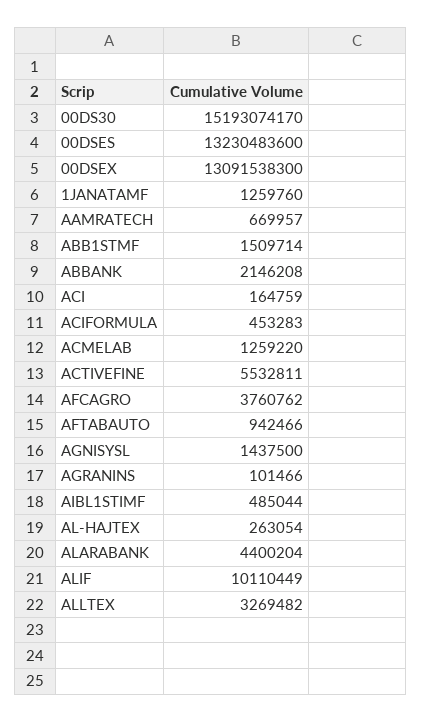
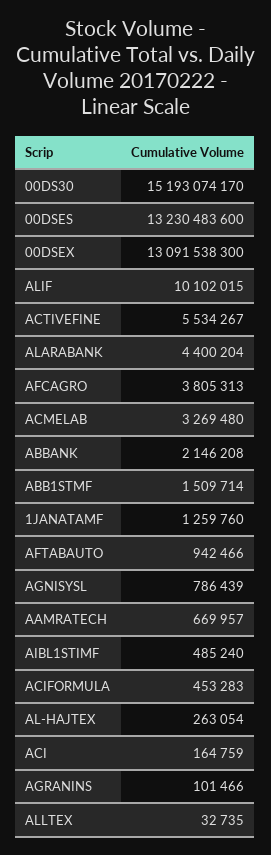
  {
    "00DS30": 15193074170,
    "00DSES": 13230483600,
    "00DSEX": 13091538300,
    "1JANATAMF": 1259760,
    "AAMRATECH": 669957,
    "ABB1STMF": 1509714,
    "ABBANK": 2146208,
    "ACI": 164759,
    "ACIFORMULA": 453283,
-   "ACMELAB": 1259220,
+   "ACMELAB": 3269480,
-   "ACTIVEFINE": 5532811,
+   "ACTIVEFINE": 5534267,
-   "AFCAGRO": 3760762,
+   "AFCAGRO": 3805313,
    "AFTABAUTO": 942466,
-   "AGNISYSL": 1437500,
+   "AGNISYSL": 786439,
    "AGRANINS": 101466,
-   "AIBL1STIMF": 485044,
+   "AIBL1STIMF": 485240,
    "AL-HAJTEX": 263054,
    "ALARABANK": 4400204,
-   "ALIF": 10110449,
+   "ALIF": 10102015,
-   "ALLTEX": 3269482
+   "ALLTEX": 32735
  }

